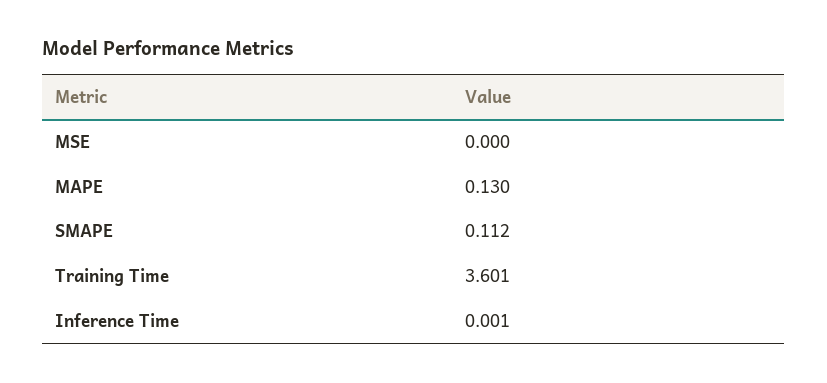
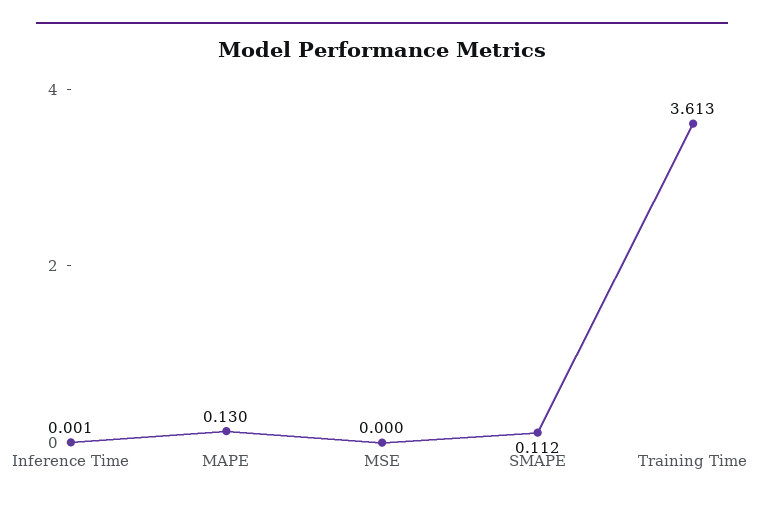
  {
    "MSE": 0,
    "MAPE": 0.13,
    "SMAPE": 0.112,
-   "Training Time": 3.601,
+   "Training Time": 3.613,
    "Inference Time": 0.001
  }

